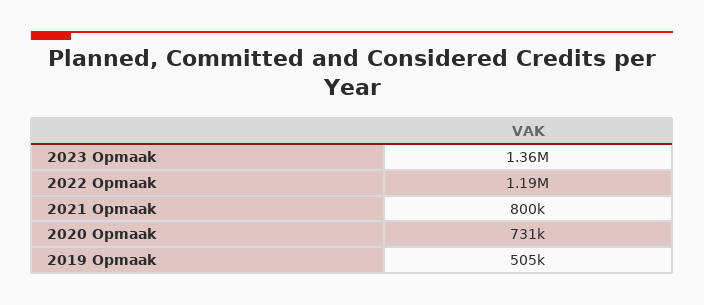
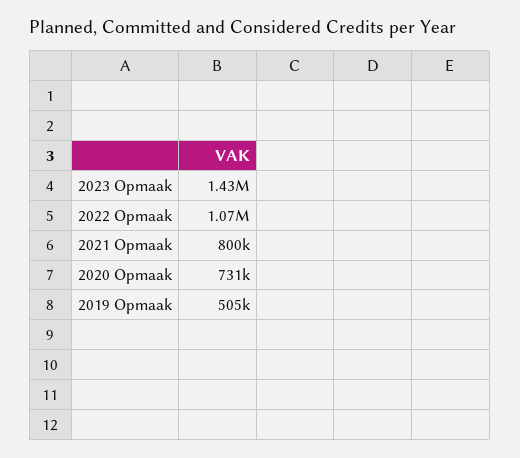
  {
-   "2023 Opmaak": 1360000,
+   "2023 Opmaak": 1430000,
-   "2022 Opmaak": 1190000,
+   "2022 Opmaak": 1070000,
    "2021 Opmaak": 800000,
    "2020 Opmaak": 731000,
    "2019 Opmaak": 505000
  }

